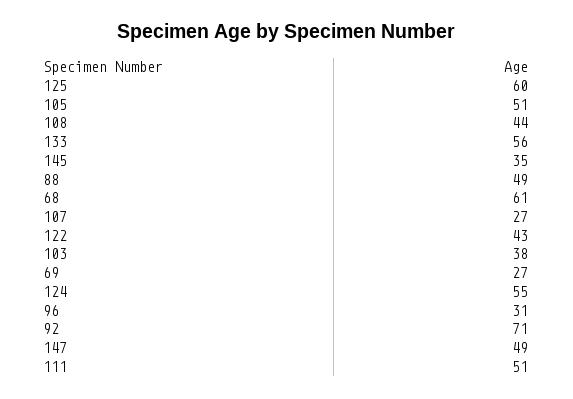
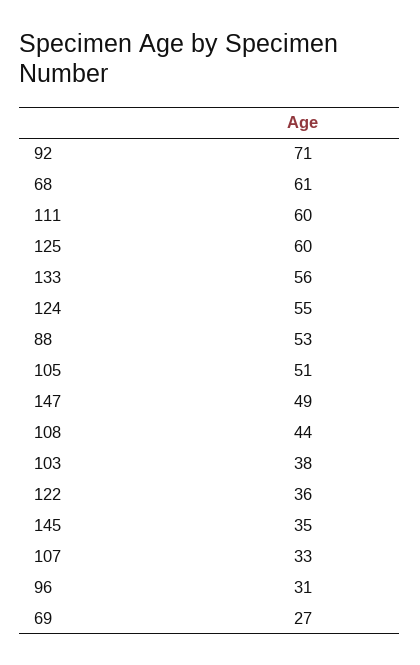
  {
    "125": 60,
    "105": 51,
    "108": 44,
    "133": 56,
    "145": 35,
-   "88": 49,
+   "88": 53,
    "68": 61,
-   "107": 27,
+   "107": 33,
-   "122": 43,
+   "122": 36,
    "103": 38,
    "69": 27,
    "124": 55,
    "96": 31,
    "92": 71,
    "147": 49,
-   "111": 51
+   "111": 60
  }

